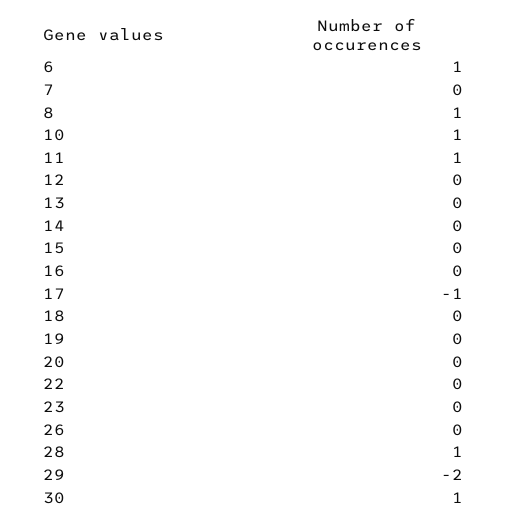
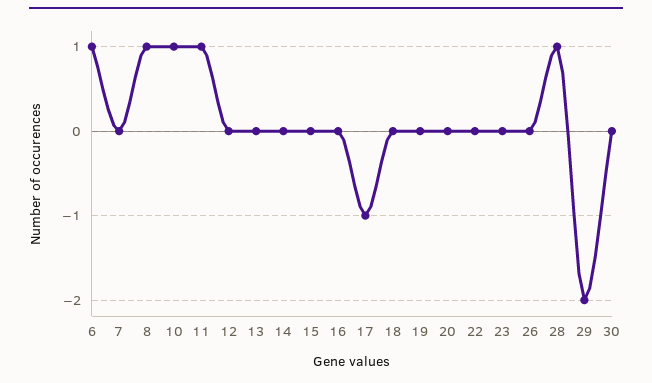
  {
    "6": 1,
    "7": 0,
    "8": 1,
    "10": 1,
    "11": 1,
    "12": 0,
    "13": 0,
    "14": 0,
    "15": 0,
    "16": 0,
    "17": -1,
    "18": 0,
    "19": 0,
    "20": 0,
    "22": 0,
    "23": 0,
    "26": 0,
    "28": 1,
    "29": -2,
-   "30": 1
+   "30": 0
  }

